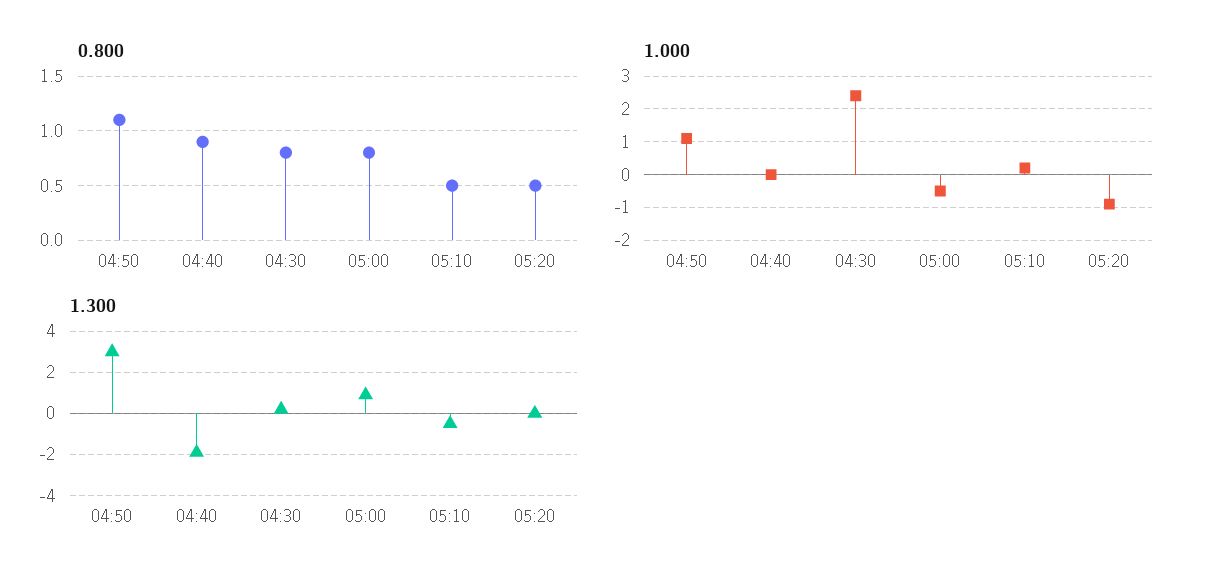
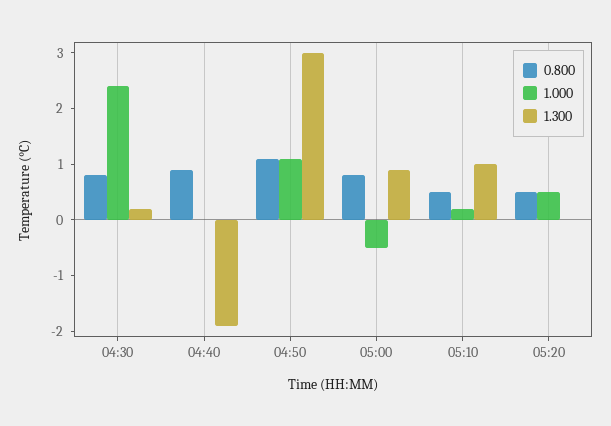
  {
    "0.800": {
      "04:50": 1.1,
      "04:40": 0.9,
      "04:30": 0.8,
      "05:00": 0.8,
      "05:10": 0.5,
      "05:20": 0.5
    },
    "1.000": {
      "04:50": 1,
      "04:40": 0,
      "04:30": 2.5,
      "05:00": -0.5,
      "05:10": 0,
-     "05:20": -1
+     "05:20": 0.5
    },
    "1.300": {
      "04:50": 3,
      "04:40": -2,
      "04:30": 0,
      "05:00": 1,
-     "05:10": -0.5,
+     "05:10": 1,
      "05:20": 0
    }
  }

